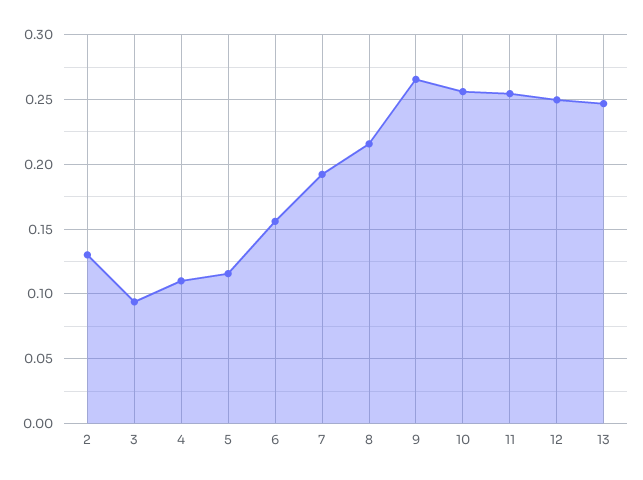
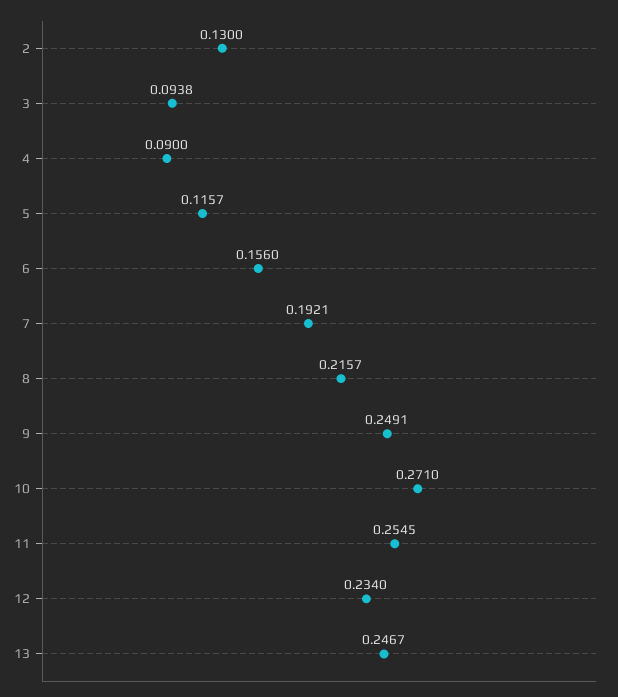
  {
    "2": 0.13,
    "3": 0.0938,
-   "4": 0.11,
+   "4": 0.09,
    "5": 0.1157,
    "6": 0.156,
    "7": 0.1921,
    "8": 0.2157,
-   "9": 0.265,
+   "9": 0.2491,
-   "10": 0.255,
+   "10": 0.271,
    "11": 0.2545,
-   "12": 0.25,
+   "12": 0.234,
    "13": 0.2467
  }

